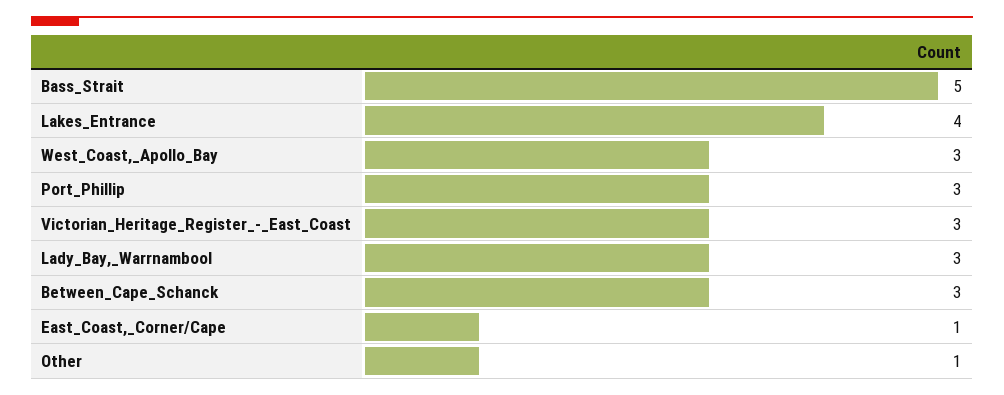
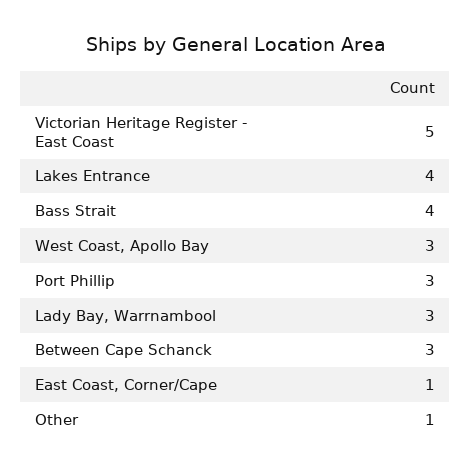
  {
-   "Bass_Strait": 5,
+   "Bass_Strait": 4,
    "Lakes_Entrance": 4,
    "West_Coast,_Apollo_Bay": 3,
    "Port_Phillip": 3,
-   "Victorian_Heritage_Register_-_East_Coast": 3,
+   "Victorian_Heritage_Register_-_East_Coast": 5,
    "Lady_Bay,_Warrnambool": 3,
    "Between_Cape_Schanck": 3,
    "East_Coast,_Corner/Cape": 1,
    "Other": 1
  }

